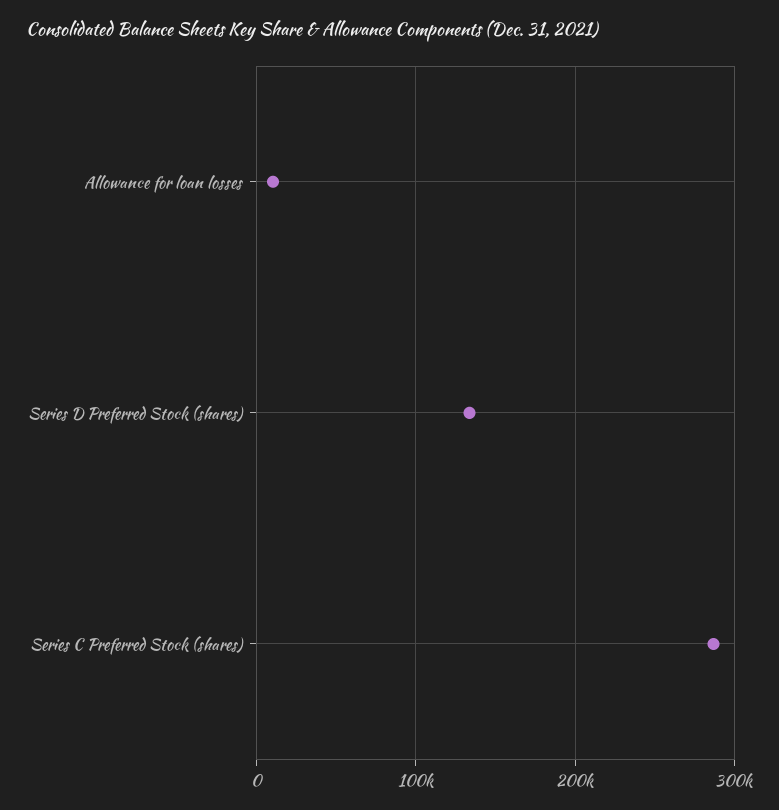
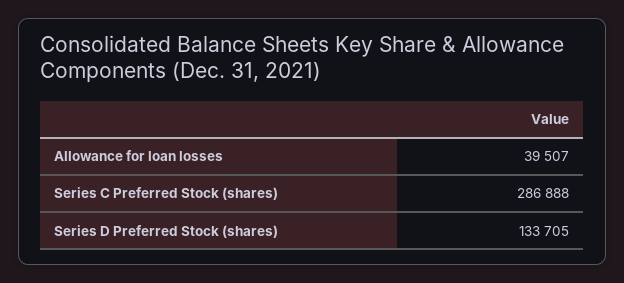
  {
-   "Allowance for loan losses": 10000,
+   "Allowance for loan losses": 39507,
    "Series D Preferred Stock (shares)": 133705,
    "Series C Preferred Stock (shares)": 286888
  }

